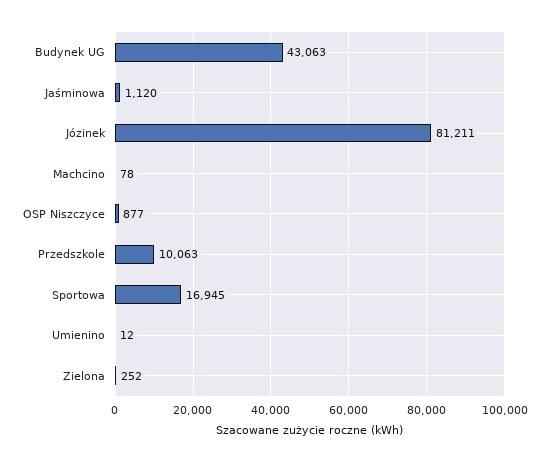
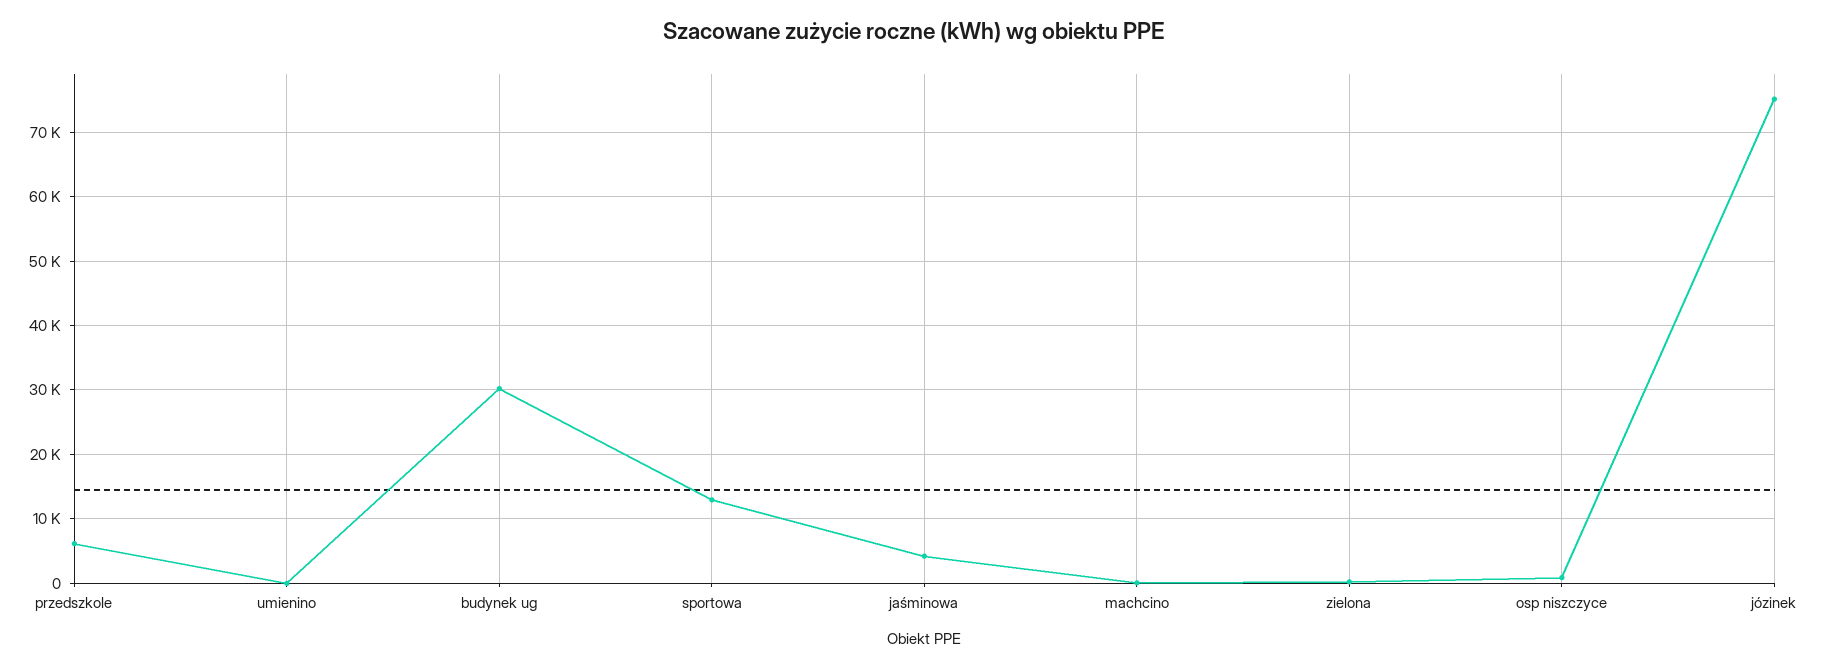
  {
-   "Budynek UG": 43063,
+   "Budynek UG": 30000,
-   "Jaśminowa": 1120,
+   "Jaśminowa": 4000,
-   "Józinek": 81211,
+   "Józinek": 75000,
    "Machcino": 78,
    "OSP Niszczyce": 877,
-   "Przedszkole": 10063,
+   "Przedszkole": 6000,
-   "Sportowa": 16945,
+   "Sportowa": 13000,
    "Umienino": 12,
    "Zielona": 252
  }

